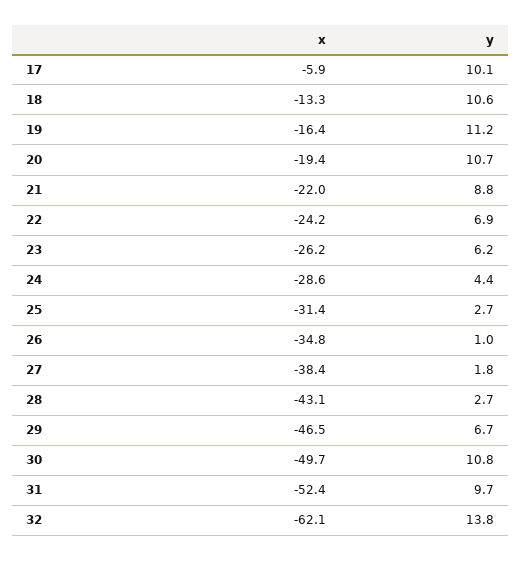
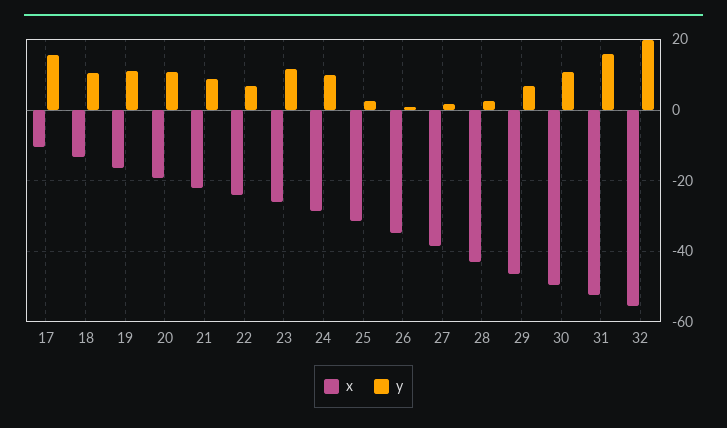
  {
    "x": {
-     "17": -5.9,
+     "17": -10,
      "18": -13.3,
      "19": -16.4,
      "20": -19.4,
      "21": -22,
      "22": -24.2,
      "23": -26.2,
      "24": -28.6,
      "25": -31.4,
      "26": -34.8,
      "27": -38.4,
      "28": -43.1,
      "29": -46.5,
      "30": -49.7,
      "31": -52.4,
-     "32": -62.1
+     "32": -56
    },
    "y": {
-     "17": 10.1,
+     "17": 16,
      "18": 10.6,
      "19": 11.2,
      "20": 10.7,
      "21": 8.8,
      "22": 6.9,
-     "23": 6.2,
+     "23": 12,
-     "24": 4.4,
+     "24": 10,
      "25": 2.7,
      "26": 1,
      "27": 1.8,
      "28": 2.7,
      "29": 6.7,
      "30": 10.8,
-     "31": 9.7,
+     "31": 16,
-     "32": 13.8
+     "32": 20
    }
  }

